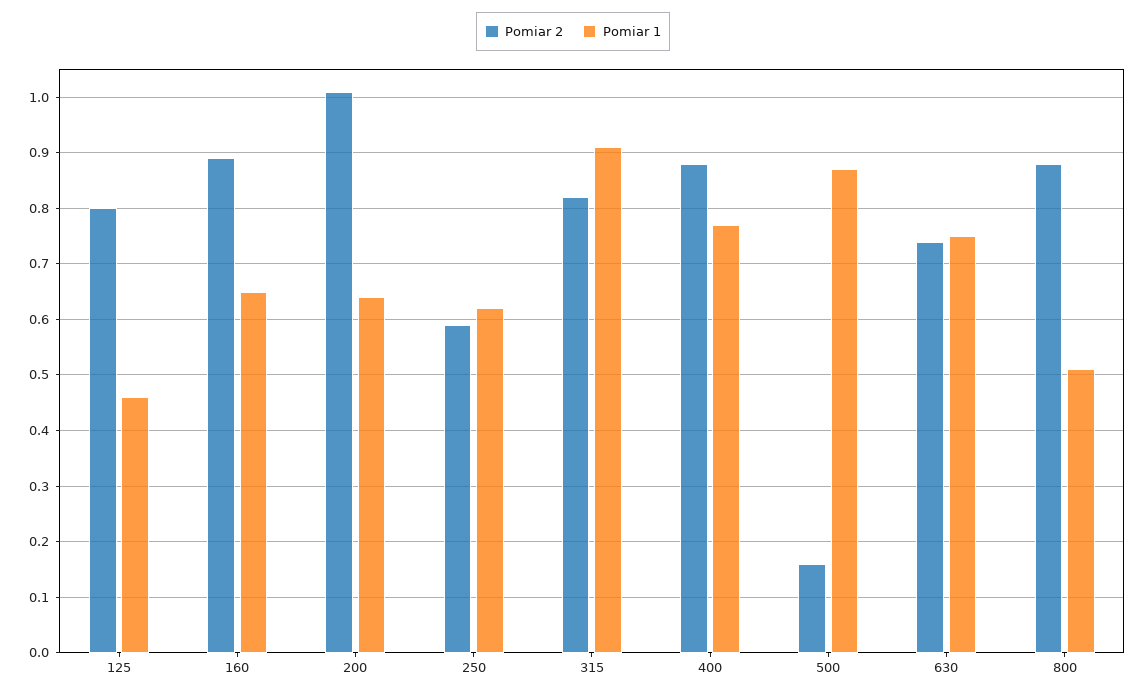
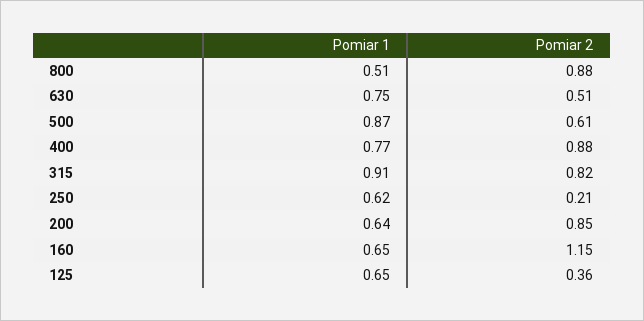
  {
    "Pomiar 2": {
-     "125": 0.8,
+     "125": 0.36,
-     "160": 0.9,
+     "160": 1.15,
-     "200": 1,
+     "200": 0.85,
-     "250": 0.6,
+     "250": 0.21,
      "315": 0.82,
      "400": 0.88,
-     "500": 0.15,
+     "500": 0.61,
-     "630": 0.75,
+     "630": 0.51,
      "800": 0.88
    },
    "Pomiar 1": {
-     "125": 0.45,
+     "125": 0.65,
      "160": 0.65,
      "200": 0.64,
      "250": 0.62,
      "315": 0.91,
      "400": 0.77,
      "500": 0.87,
      "630": 0.75,
      "800": 0.51
    }
  }

